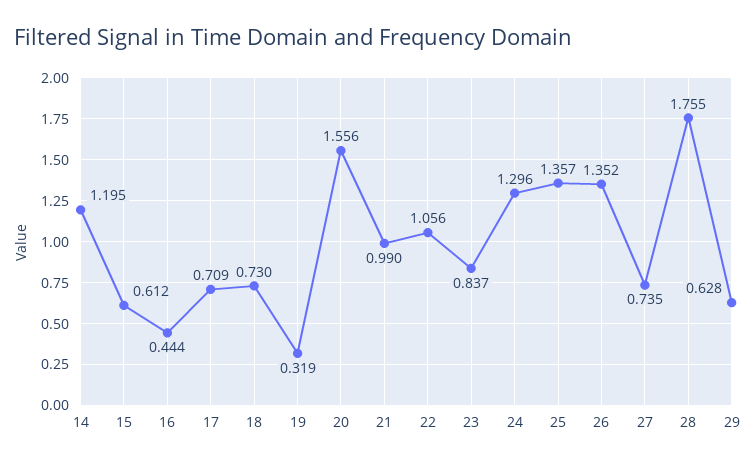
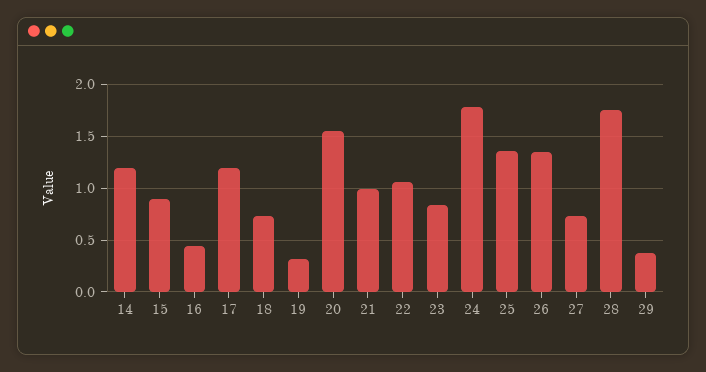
  {
    "14": 1.195,
-   "15": 0.612,
+   "15": 0.9,
    "16": 0.444,
-   "17": 0.709,
+   "17": 1.2,
    "18": 0.73,
    "19": 0.319,
    "20": 1.556,
    "21": 0.99,
    "22": 1.056,
    "23": 0.837,
-   "24": 1.296,
+   "24": 1.8,
    "25": 1.357,
    "26": 1.352,
    "27": 0.735,
    "28": 1.755,
-   "29": 0.628
+   "29": 0.4
  }

